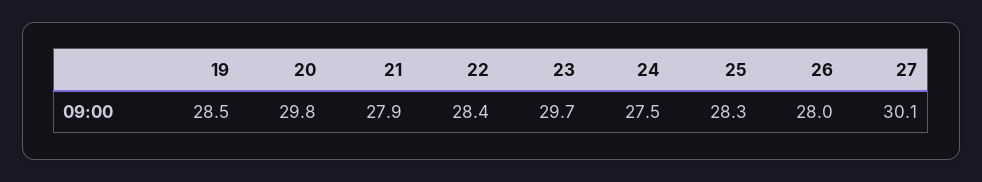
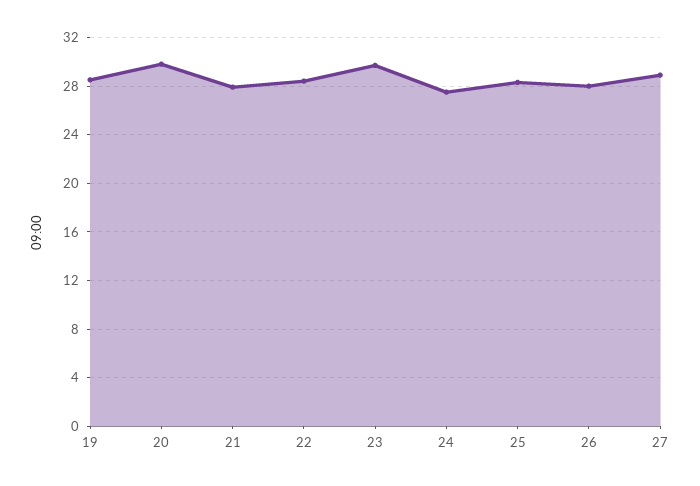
  {
    "19": 28.5,
    "20": 29.8,
    "21": 27.9,
    "22": 28.4,
    "23": 29.7,
    "24": 27.5,
    "25": 28.3,
    "26": 28,
-   "27": 30.1
+   "27": 29
  }

